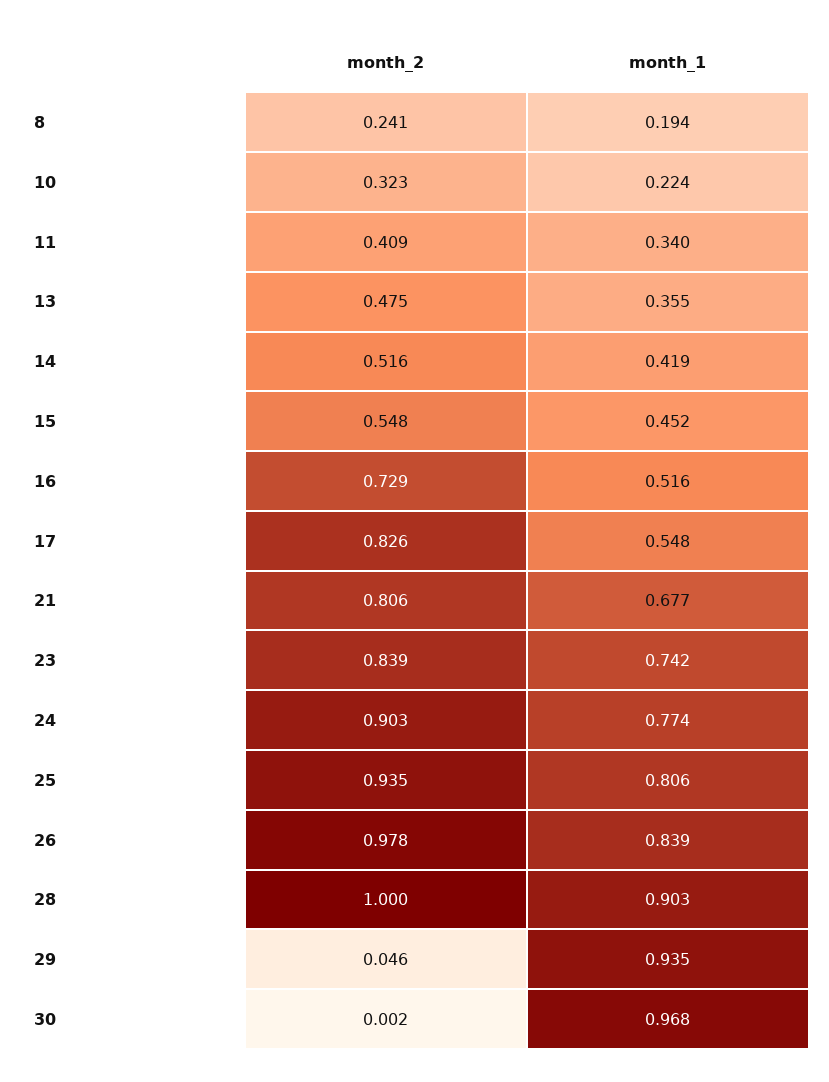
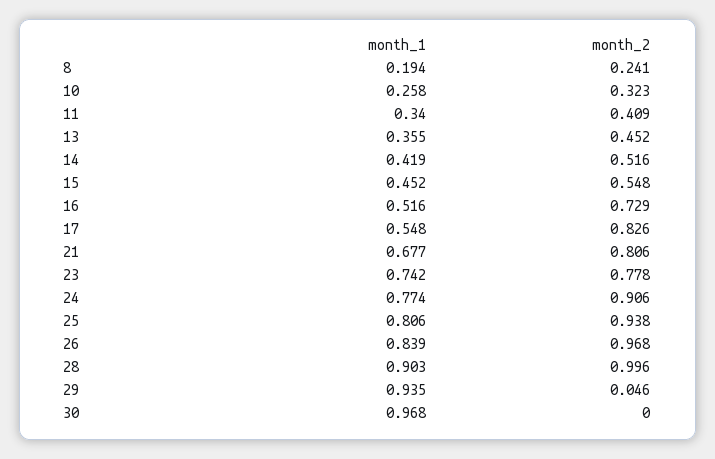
  {
    "month_2": {
      "8": 0.241,
      "10": 0.323,
      "11": 0.409,
-     "13": 0.475,
+     "13": 0.452,
      "14": 0.516,
      "15": 0.548,
      "16": 0.729,
      "17": 0.826,
      "21": 0.806,
-     "23": 0.839,
+     "23": 0.778,
-     "24": 0.903,
+     "24": 0.906,
-     "25": 0.935,
+     "25": 0.938,
-     "26": 0.978,
+     "26": 0.968,
-     "28": 1,
+     "28": 0.996,
      "29": 0.046,
-     "30": 0.002
+     "30": 0
    },
    "month_1": {
      "8": 0.194,
-     "10": 0.224,
+     "10": 0.258,
      "11": 0.34,
      "13": 0.355,
      "14": 0.419,
      "15": 0.452,
      "16": 0.516,
      "17": 0.548,
      "21": 0.677,
      "23": 0.742,
      "24": 0.774,
      "25": 0.806,
      "26": 0.839,
      "28": 0.903,
      "29": 0.935,
      "30": 0.968
    }
  }

